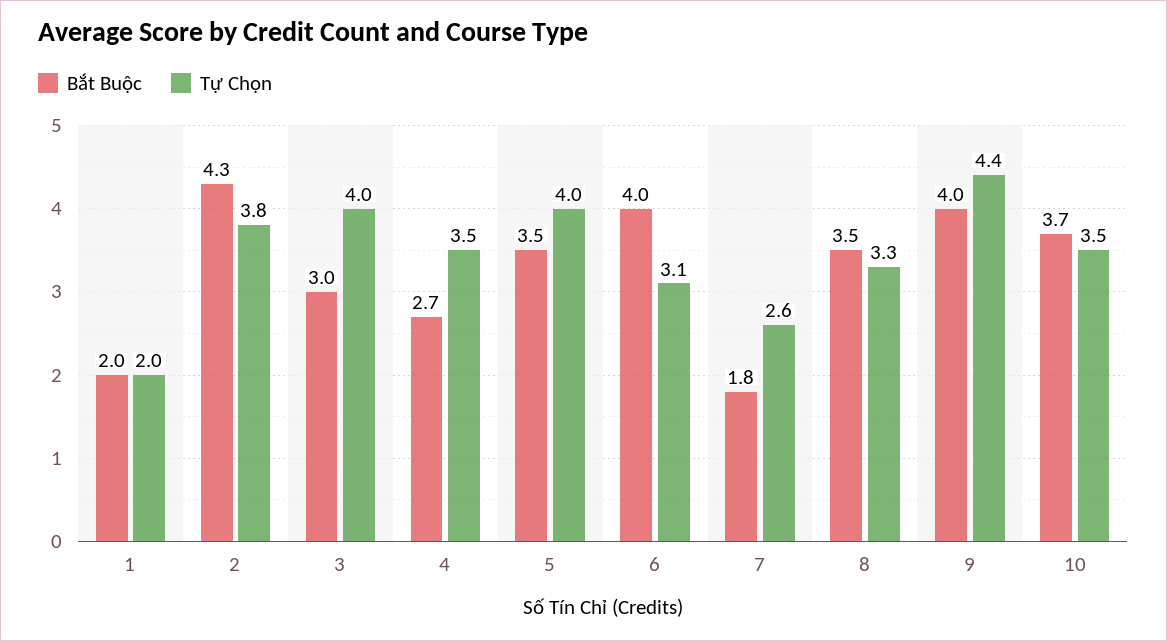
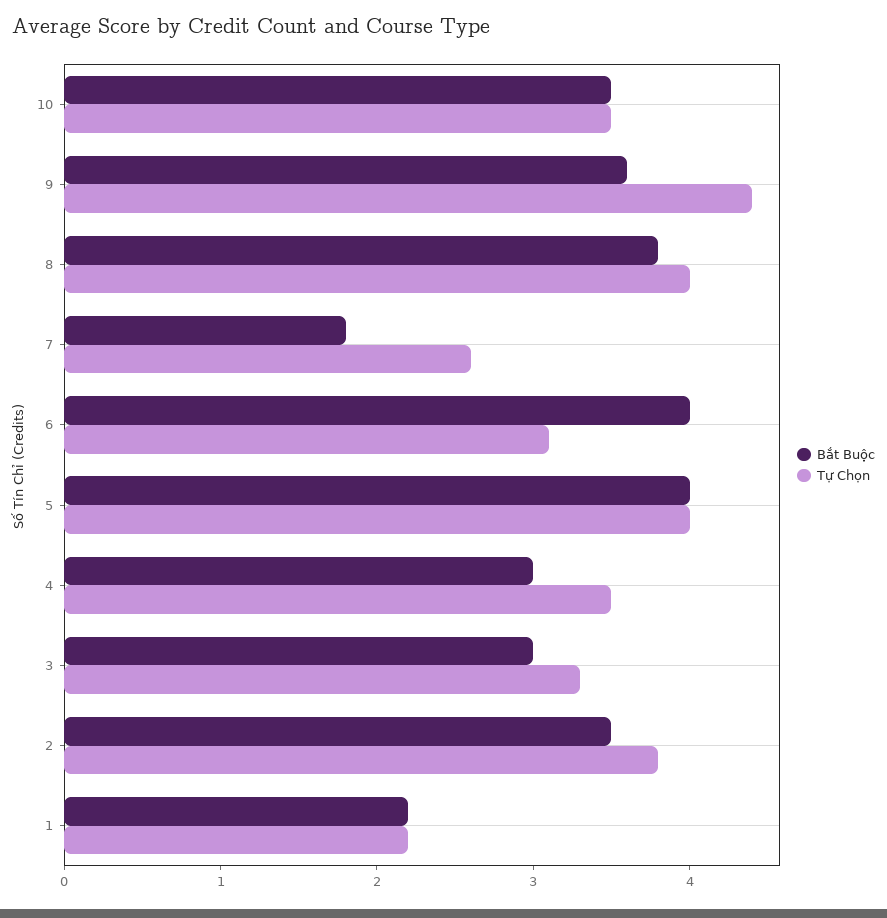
  {
    "Bắt Buộc": {
-     "1": 2,
+     "1": 2.2,
-     "2": 4.3,
+     "2": 3.5,
      "3": 3,
-     "4": 2.7,
+     "4": 3,
-     "5": 3.5,
+     "5": 4,
      "6": 4,
      "7": 1.8,
-     "8": 3.5,
+     "8": 3.8,
-     "9": 4,
+     "9": 3.6,
-     "10": 3.7
+     "10": 3.5
    },
    "Tự Chọn": {
-     "1": 2,
+     "1": 2.2,
      "2": 3.8,
-     "3": 4,
+     "3": 3.3,
      "4": 3.5,
      "5": 4,
      "6": 3.1,
      "7": 2.6,
-     "8": 3.3,
+     "8": 4,
      "9": 4.4,
      "10": 3.5
    }
  }

